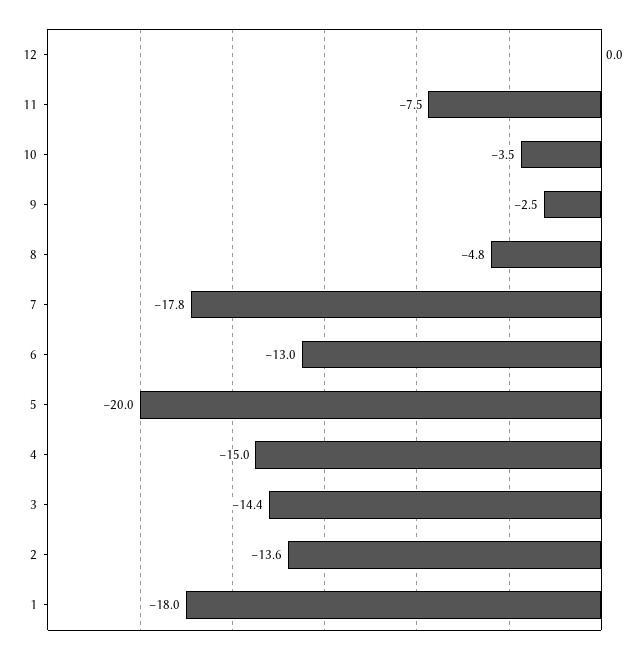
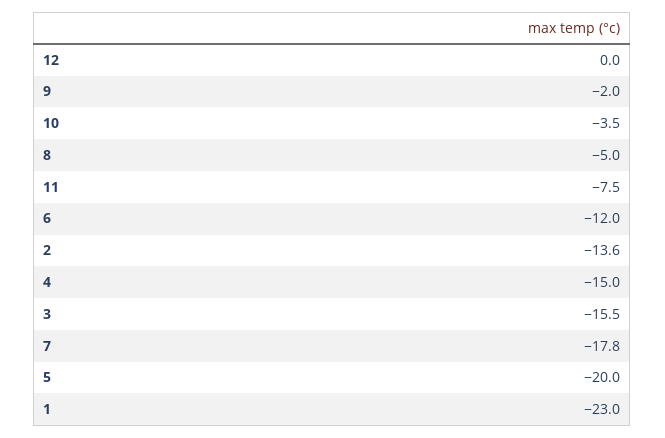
  {
    "12": 0,
    "11": -7.5,
    "10": -3.5,
-   "9": -2.5,
+   "9": -2,
-   "8": -4.8,
+   "8": -5,
    "7": -17.8,
-   "6": -13,
+   "6": -12,
    "5": -20,
    "4": -15,
-   "3": -14.4,
+   "3": -15.5,
    "2": -13.6,
-   "1": -18
+   "1": -23
  }

